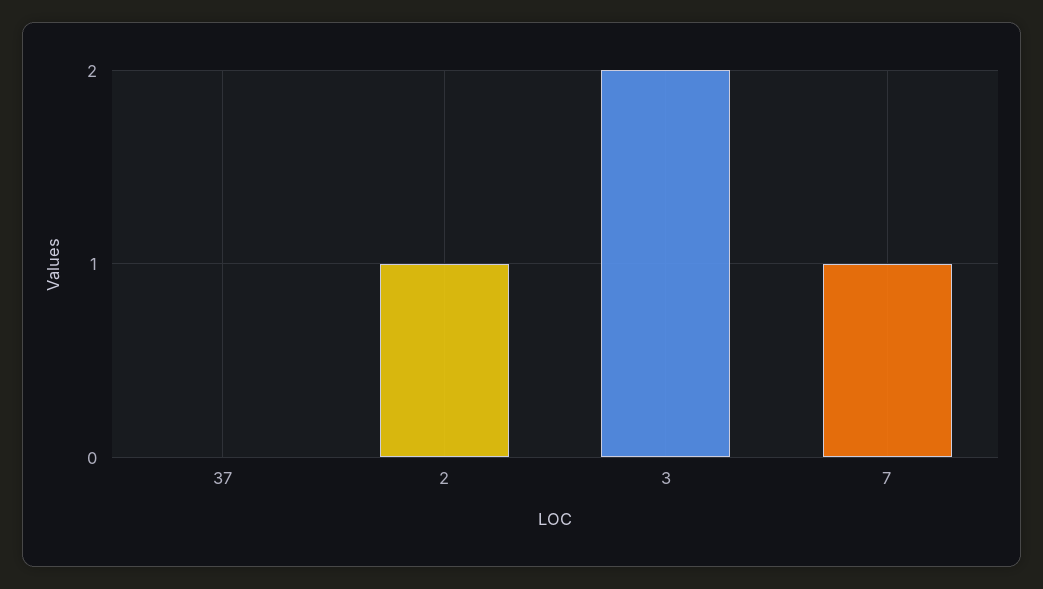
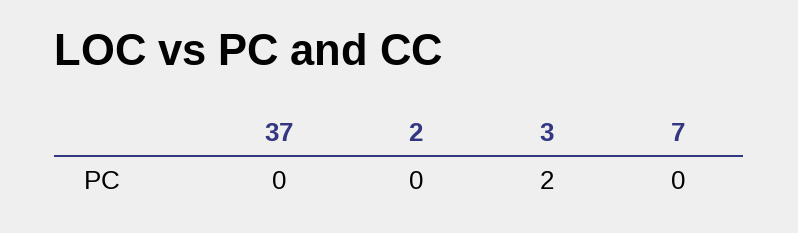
  {
    "37": 0,
-   "2": 1,
+   "2": 0,
    "3": 2,
-   "7": 1
+   "7": 0
  }

